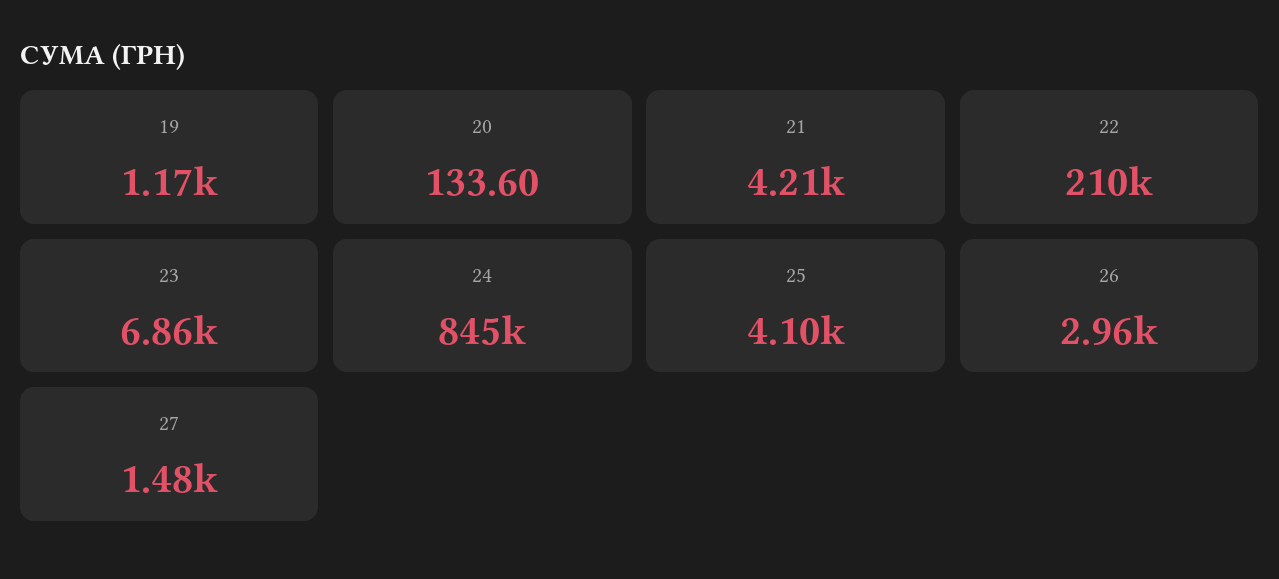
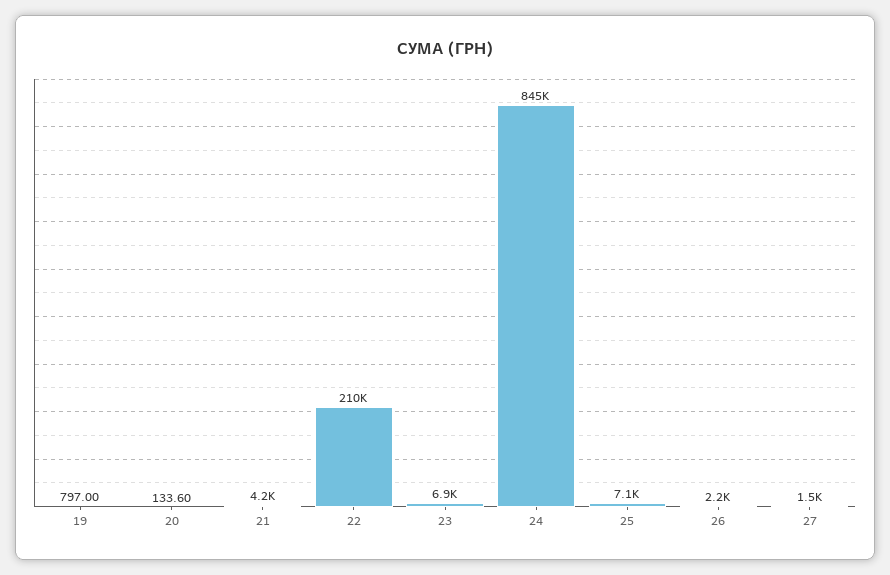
  {
-   "19": 1170,
+   "19": 797,
    "20": 133.6,
    "21": 4210,
    "22": 210000,
    "23": 6860,
    "24": 845000,
-   "25": 4100,
+   "25": 7100,
-   "26": 2960,
+   "26": 2200,
    "27": 1480
  }

